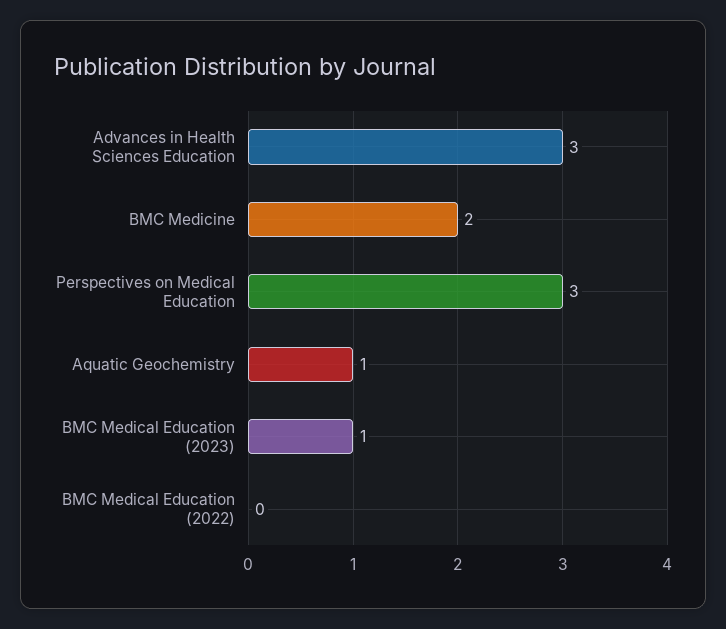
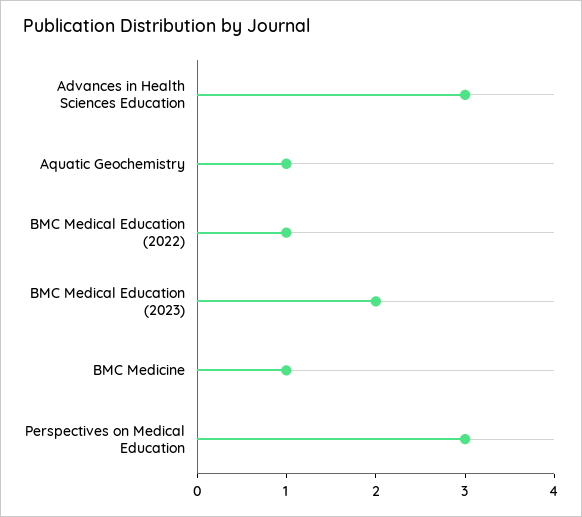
  {
    "Advances in Health Sciences Education": 3,
-   "BMC Medicine": 2,
+   "BMC Medicine": 1,
    "Perspectives on Medical Education": 3,
    "Aquatic Geochemistry": 1,
-   "BMC Medical Education (2023)": 1,
+   "BMC Medical Education (2023)": 2,
-   "BMC Medical Education (2022)": 0
+   "BMC Medical Education (2022)": 1
  }

